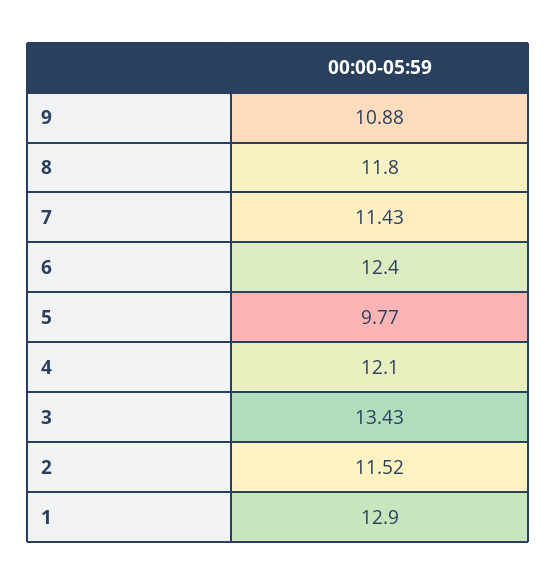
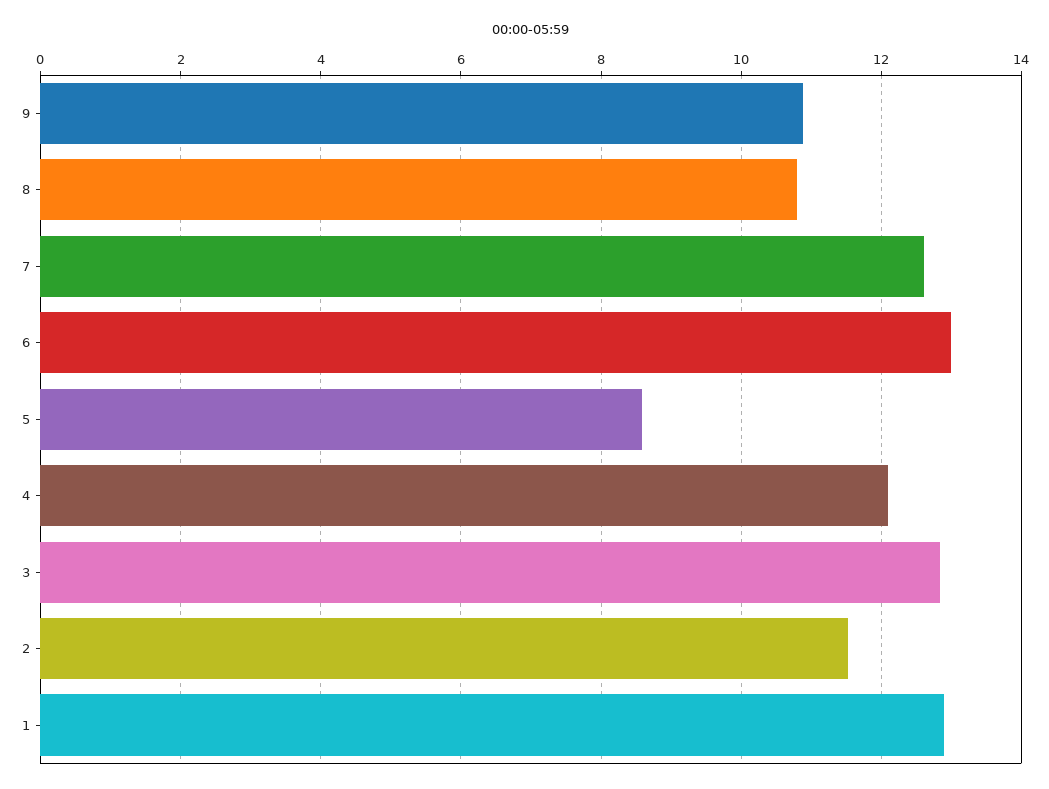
  {
    "9": 10.88,
-   "8": 11.8,
+   "8": 10.8,
-   "7": 11.43,
+   "7": 12.6,
-   "6": 12.4,
+   "6": 13,
-   "5": 9.77,
+   "5": 8.6,
    "4": 12.1,
-   "3": 13.43,
+   "3": 12.8,
    "2": 11.52,
    "1": 12.9
  }

